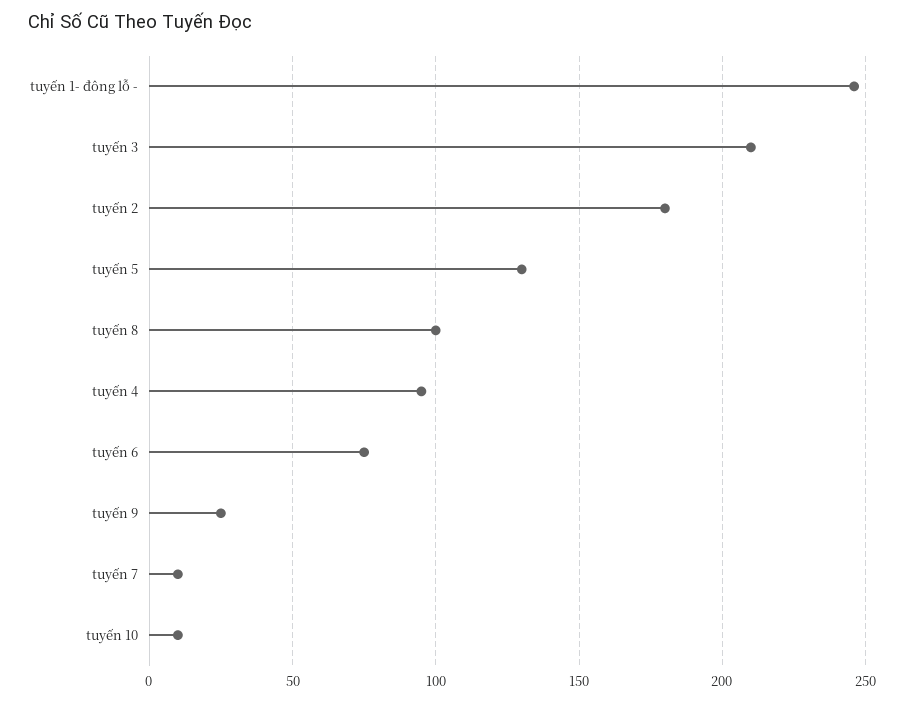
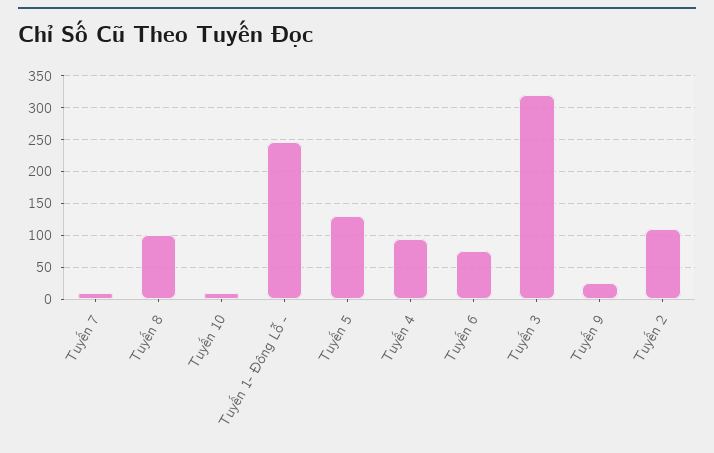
  {
    "tuyến 1- đông lỗ -": 245,
-   "tuyến 3": 210,
+   "tuyến 3": 320,
-   "tuyến 2": 180,
+   "tuyến 2": 110,
    "tuyến 5": 130,
    "tuyến 8": 100,
    "tuyến 4": 95,
    "tuyến 6": 75,
    "tuyến 9": 25,
    "tuyến 7": 10,
    "tuyến 10": 10
  }

